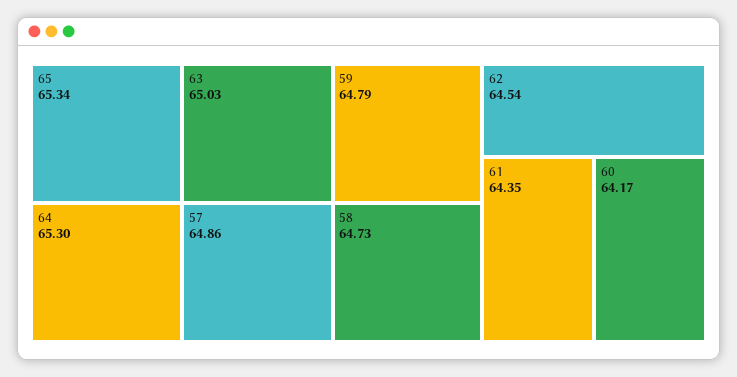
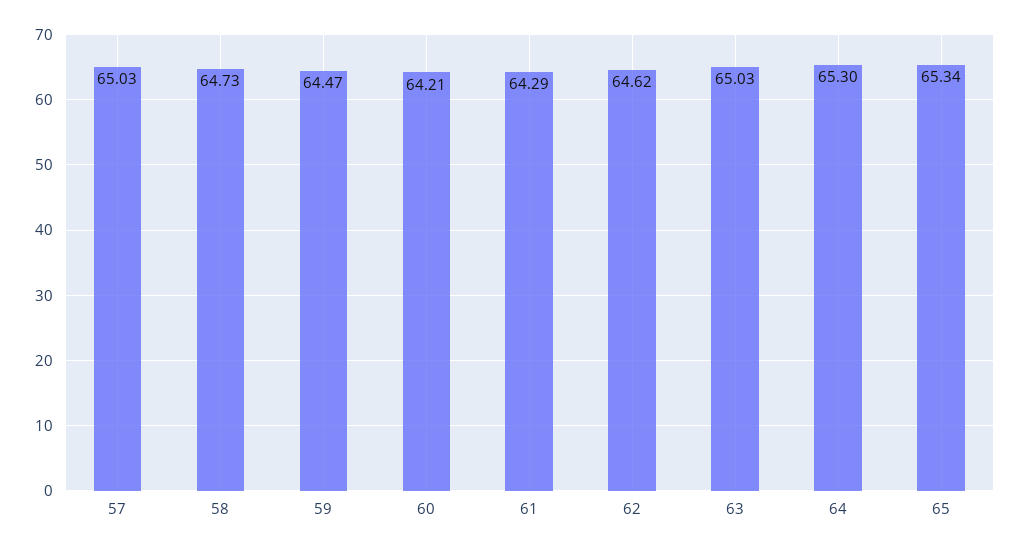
  {
    "65": 65.34,
    "64": 65.3,
    "63": 65.03,
-   "57": 64.86,
+   "57": 65.03,
-   "59": 64.79,
+   "59": 64.47,
    "58": 64.73,
-   "62": 64.54,
+   "62": 64.62,
-   "61": 64.35,
+   "61": 64.29,
-   "60": 64.17
+   "60": 64.21
  }

